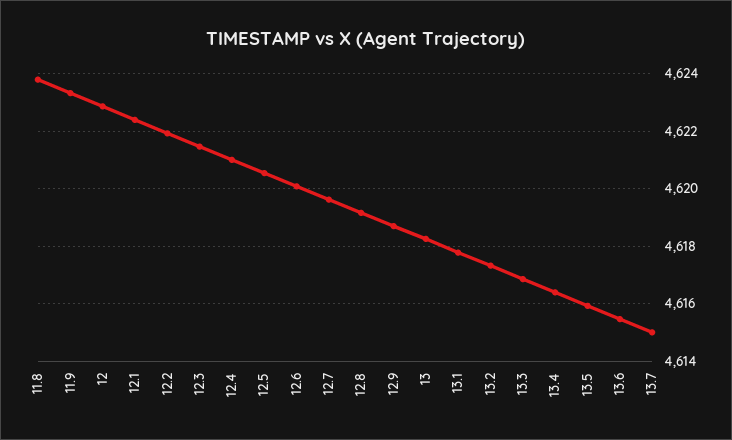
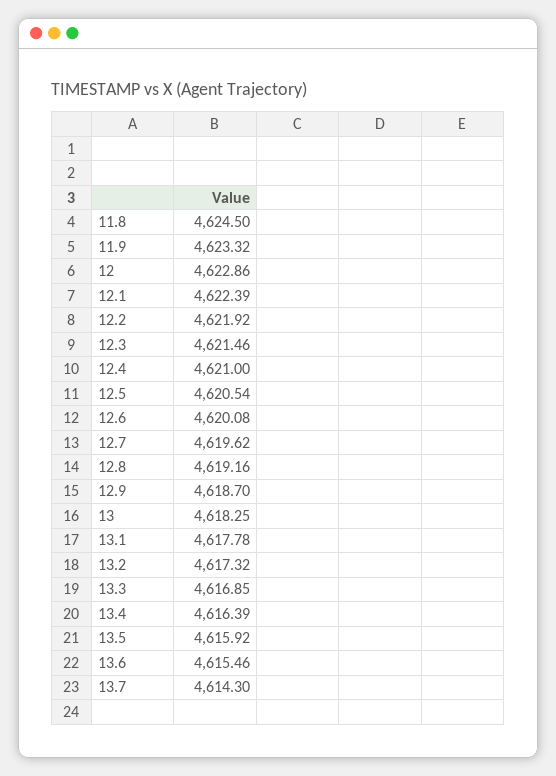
  {
-   "11.8": 4623.75,
+   "11.8": 4624.5,
    "11.9": 4623.32,
    "12": 4622.86,
    "12.1": 4622.39,
    "12.2": 4621.92,
    "12.3": 4621.46,
    "12.4": 4621,
    "12.5": 4620.54,
    "12.6": 4620.08,
    "12.7": 4619.62,
    "12.8": 4619.16,
    "12.9": 4618.7,
    "13": 4618.25,
    "13.1": 4617.78,
    "13.2": 4617.32,
    "13.3": 4616.85,
    "13.4": 4616.39,
    "13.5": 4615.92,
    "13.6": 4615.46,
-   "13.7": 4615
+   "13.7": 4614.3
  }

